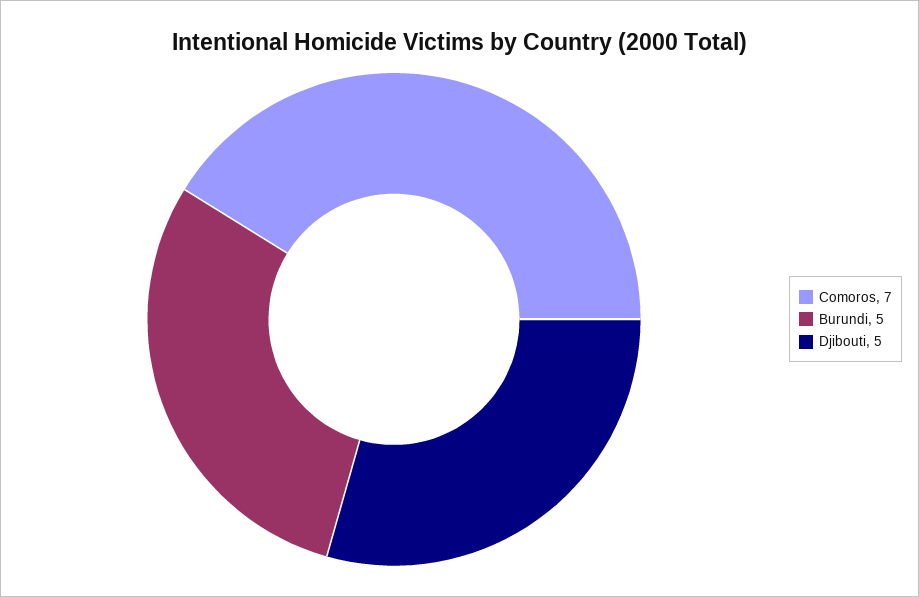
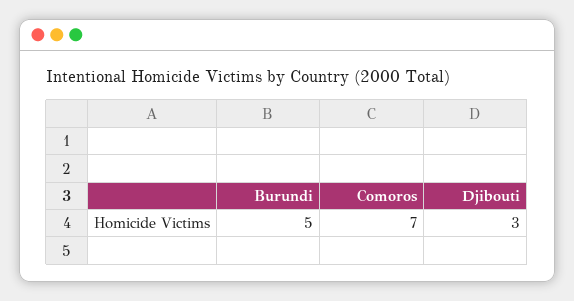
  {
    "Comoros": 7,
    "Burundi": 5,
-   "Djibouti": 5
+   "Djibouti": 3
  }

